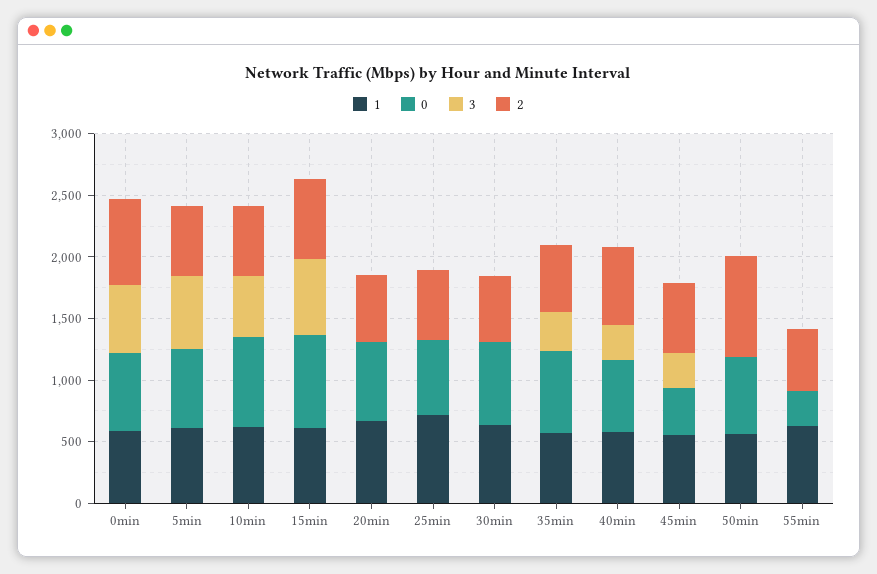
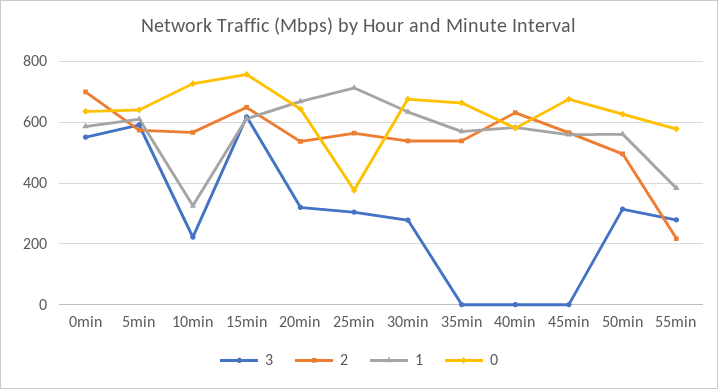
  {
    "1": {
      "0min": 580,
      "5min": 620,
-     "10min": 600,
+     "10min": 320,
      "15min": 620,
      "20min": 660,
      "25min": 720,
      "30min": 640,
      "35min": 580,
      "40min": 580,
      "45min": 560,
      "50min": 560,
-     "55min": 600
+     "55min": 380
    },
    "0": {
      "0min": 640,
      "5min": 640,
      "10min": 720,
      "15min": 760,
      "20min": 640,
-     "25min": 600,
+     "25min": 380,
      "30min": 680,
      "35min": 660,
      "40min": 580,
-     "45min": 400,
+     "45min": 680,
      "50min": 620,
-     "55min": 300
+     "55min": 580
    },
    "3": {
      "0min": 560,
      "5min": 600,
-     "10min": 500,
+     "10min": 220,
      "15min": 620,
-     "20min": 0,
+     "20min": 320,
-     "25min": 0,
+     "25min": 300,
-     "30min": 0,
+     "30min": 280,
-     "35min": 300,
+     "35min": 0,
-     "40min": 300,
+     "40min": 0,
-     "45min": 300,
+     "45min": 0,
-     "50min": 0,
+     "50min": 320,
-     "55min": 0
+     "55min": 280
    },
    "2": {
      "0min": 700,
      "5min": 580,
      "10min": 560,
      "15min": 640,
      "20min": 540,
      "25min": 560,
      "30min": 540,
      "35min": 540,
      "40min": 640,
      "45min": 560,
-     "50min": 800,
+     "50min": 500,
-     "55min": 500
+     "55min": 220
    }
  }

